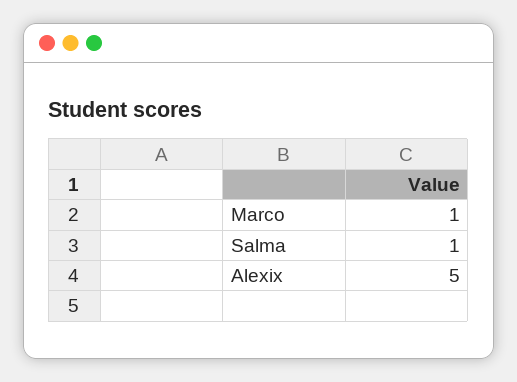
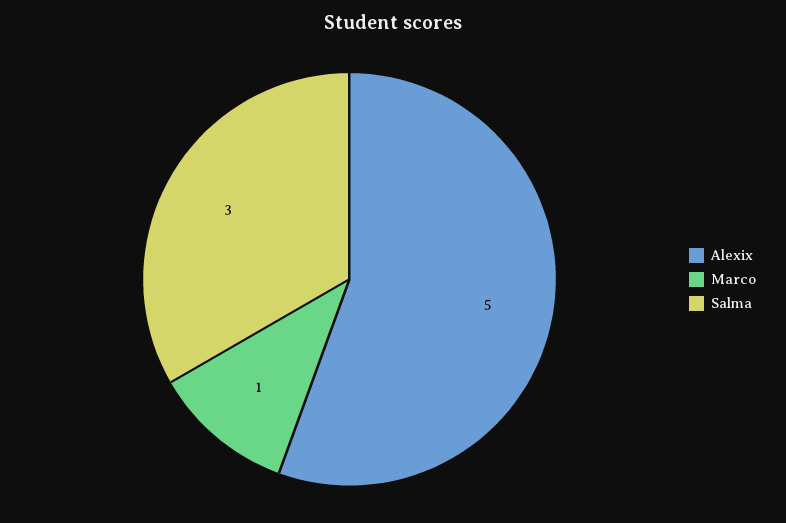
  {
    "Marco": 1,
-   "Salma": 1,
+   "Salma": 3,
    "Alexix": 5
  }

